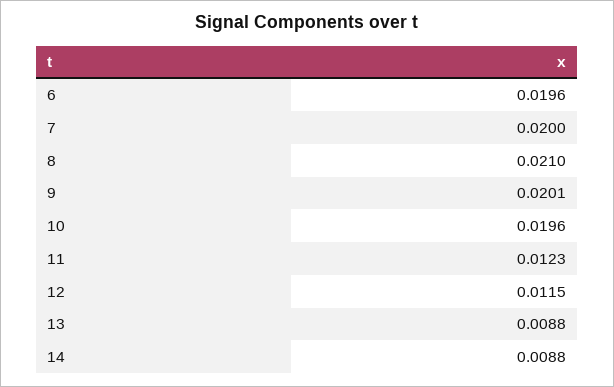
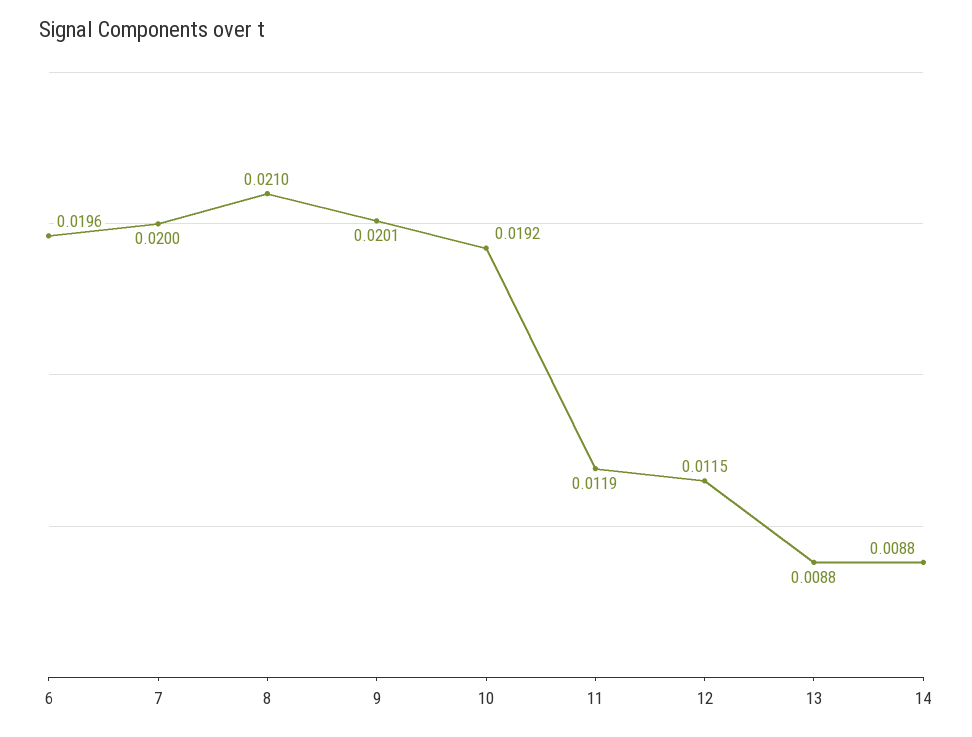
  {
    "6": 0.0196,
    "7": 0.02,
    "8": 0.021,
    "9": 0.0201,
-   "10": 0.0196,
+   "10": 0.0192,
-   "11": 0.0123,
+   "11": 0.0119,
    "12": 0.0115,
    "13": 0.0088,
    "14": 0.0088
  }

